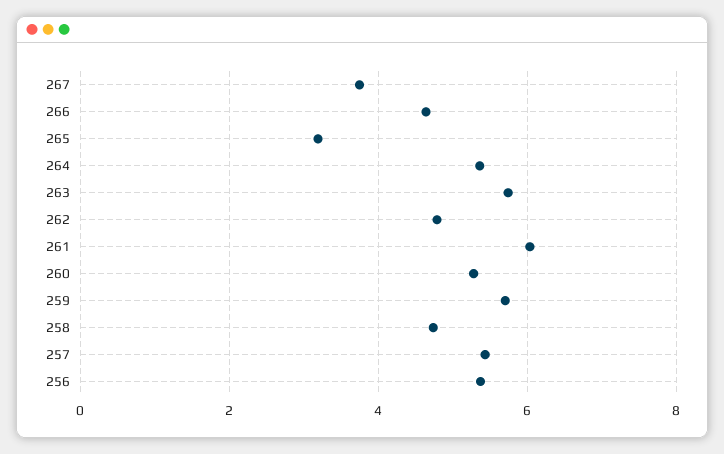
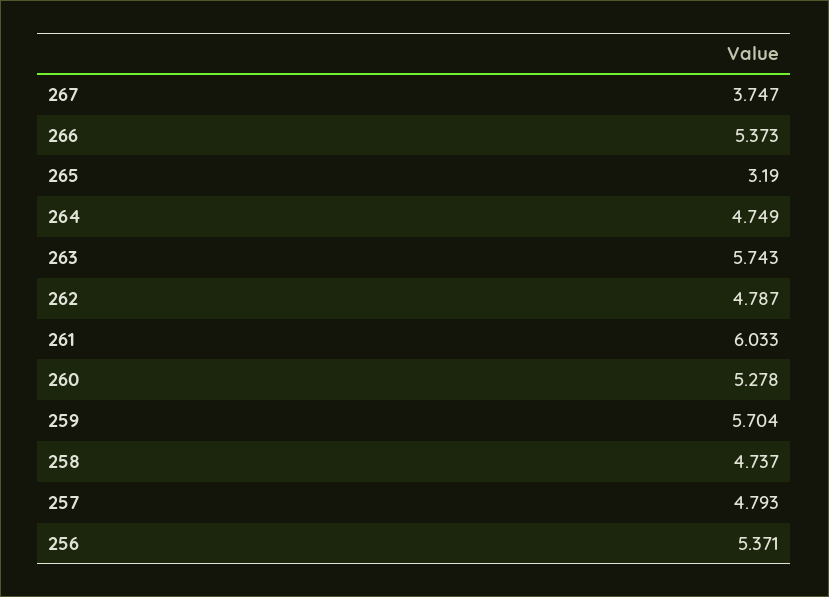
  {
    "267": 3.747,
-   "266": 4.6,
+   "266": 5.373,
    "265": 3.19,
-   "264": 5.4,
+   "264": 4.749,
    "263": 5.743,
    "262": 4.787,
    "261": 6.033,
    "260": 5.278,
    "259": 5.704,
    "258": 4.737,
-   "257": 5.4,
+   "257": 4.793,
    "256": 5.371
  }

